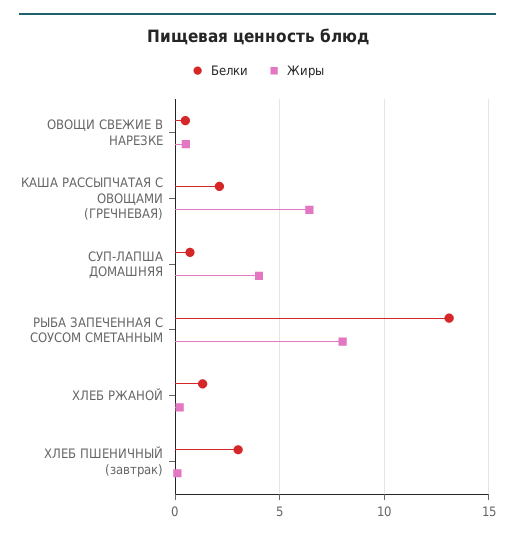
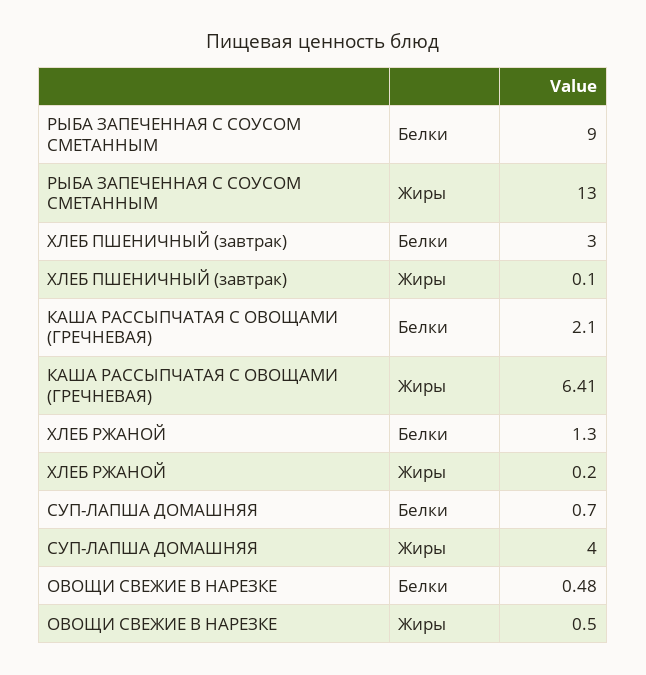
  {
    "Белки": {
      "ОВОЩИ СВЕЖИЕ В НАРЕЗКЕ": 0.48,
      "КАША РАССЫПЧАТАЯ С ОВОЩАМИ (ГРЕЧНЕВАЯ)": 2.1,
      "СУП-ЛАПША ДОМАШНЯЯ": 0.7,
-     "РЫБА ЗАПЕЧЕННАЯ С СОУСОМ СМЕТАННЫМ": 13,
+     "РЫБА ЗАПЕЧЕННАЯ С СОУСОМ СМЕТАННЫМ": 9,
      "ХЛЕБ РЖАНОЙ": 1.3,
      "ХЛЕБ ПШЕНИЧНЫЙ (завтрак)": 3
    },
    "Жиры": {
      "ОВОЩИ СВЕЖИЕ В НАРЕЗКЕ": 0.5,
      "КАША РАССЫПЧАТАЯ С ОВОЩАМИ (ГРЕЧНЕВАЯ)": 6.41,
      "СУП-ЛАПША ДОМАШНЯЯ": 4,
-     "РЫБА ЗАПЕЧЕННАЯ С СОУСОМ СМЕТАННЫМ": 8,
+     "РЫБА ЗАПЕЧЕННАЯ С СОУСОМ СМЕТАННЫМ": 13,
      "ХЛЕБ РЖАНОЙ": 0.2,
      "ХЛЕБ ПШЕНИЧНЫЙ (завтрак)": 0.1
    }
  }

